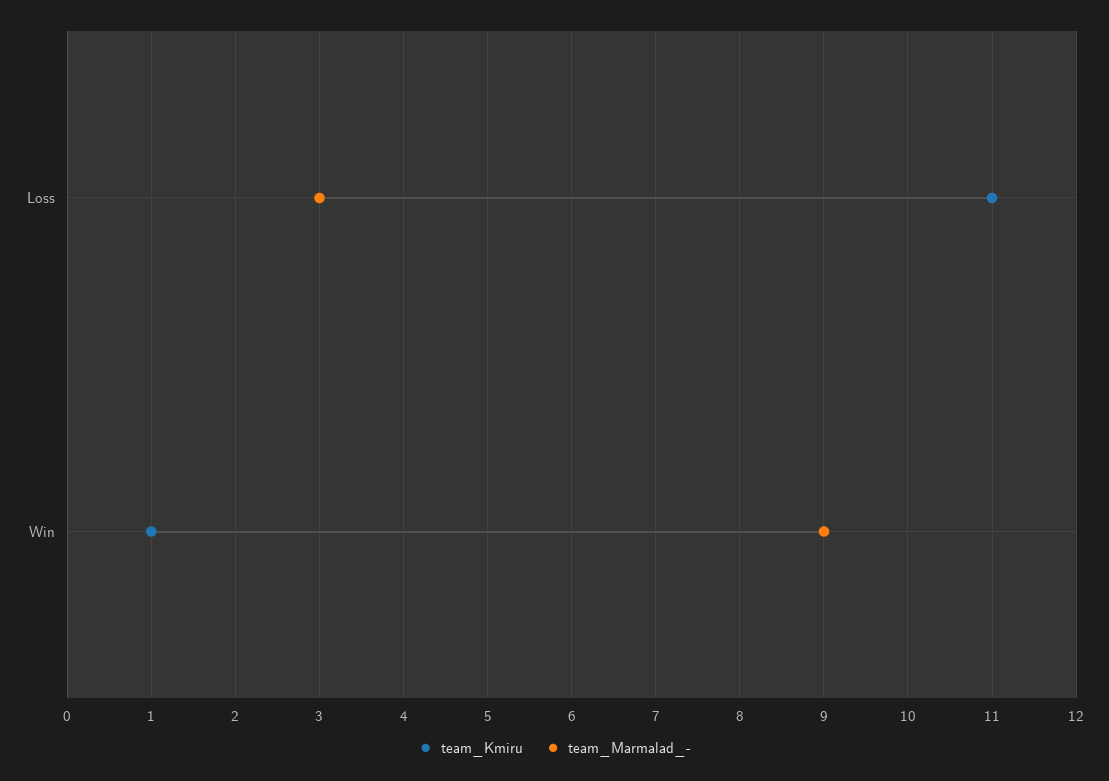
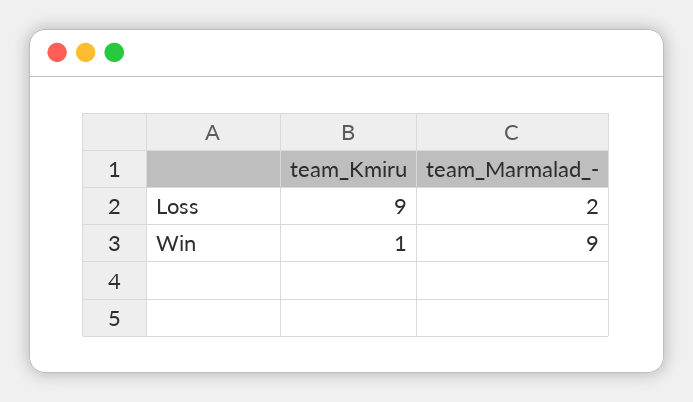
  {
    "team_Kmiru": {
-     "Loss": 11,
+     "Loss": 9,
      "Win": 1
    },
    "team_Marmalad_-": {
-     "Loss": 3,
+     "Loss": 2,
      "Win": 9
    }
  }

